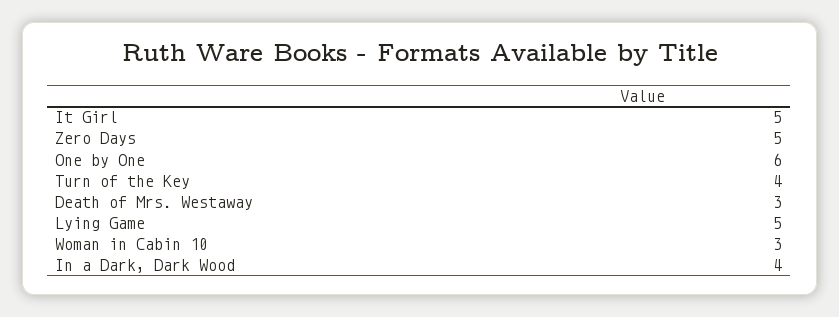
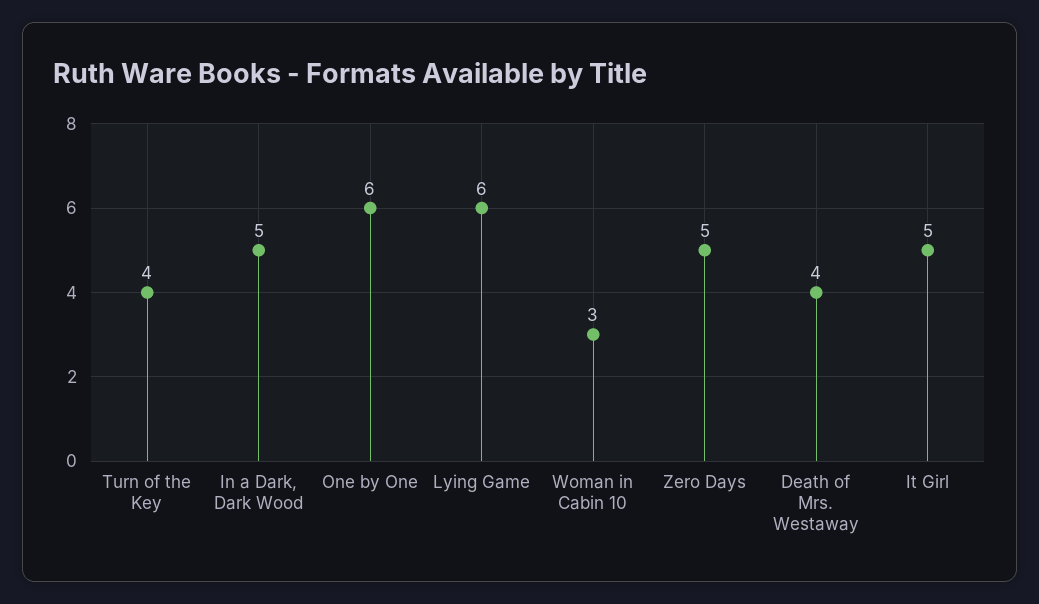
  {
    "It Girl": 5,
    "Zero Days": 5,
    "One by One": 6,
    "Turn of the Key": 4,
-   "Death of Mrs. Westaway": 3,
+   "Death of Mrs. Westaway": 4,
-   "Lying Game": 5,
+   "Lying Game": 6,
    "Woman in Cabin 10": 3,
-   "In a Dark, Dark Wood": 4
+   "In a Dark, Dark Wood": 5
  }

